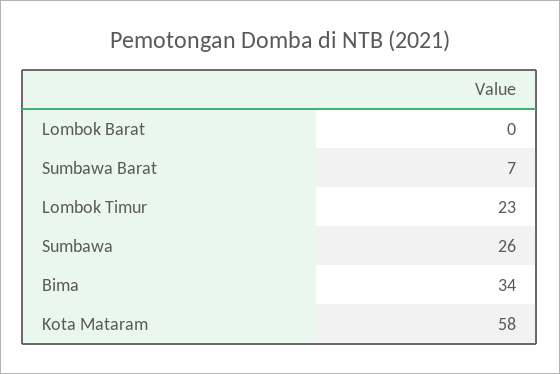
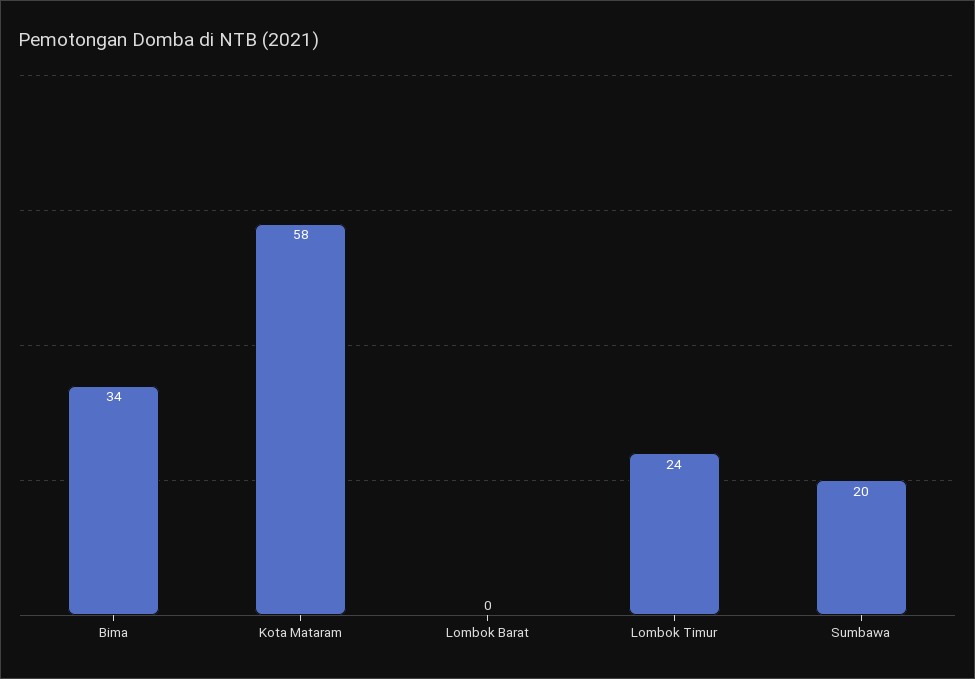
  {
    "Lombok Barat": 0,
-   "Sumbawa Barat": 7,
-   "Lombok Timur": 23,
+   "Lombok Timur": 24,
-   "Sumbawa": 26,
+   "Sumbawa": 20,
    "Bima": 34,
    "Kota Mataram": 58
  }

